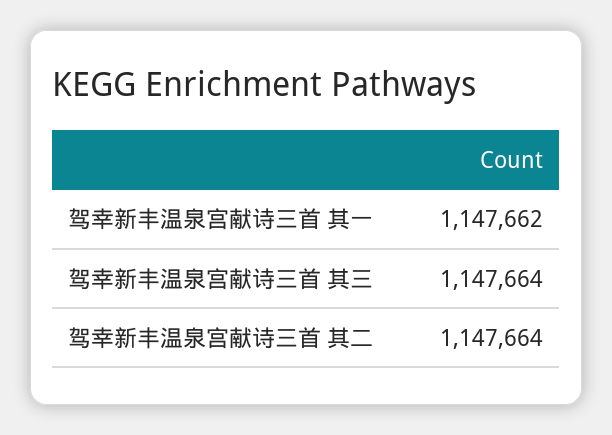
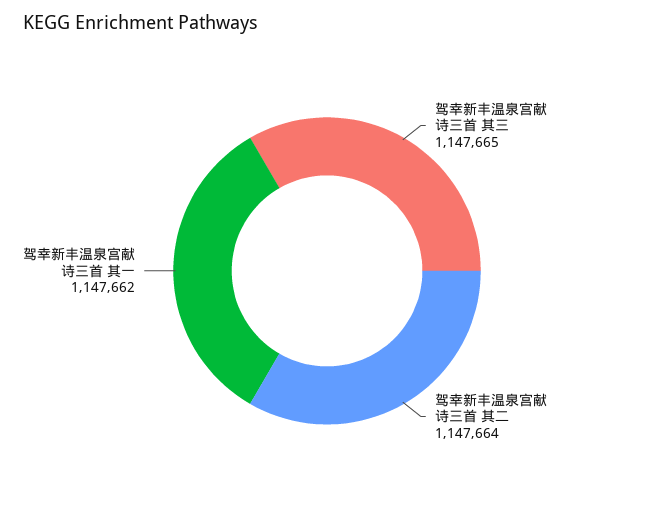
  {
    "驾幸新丰温泉宫献诗三首 其一": 1147662,
-   "驾幸新丰温泉宫献诗三首 其三": 1147664,
+   "驾幸新丰温泉宫献诗三首 其三": 1147665,
    "驾幸新丰温泉宫献诗三首 其二": 1147664
  }

